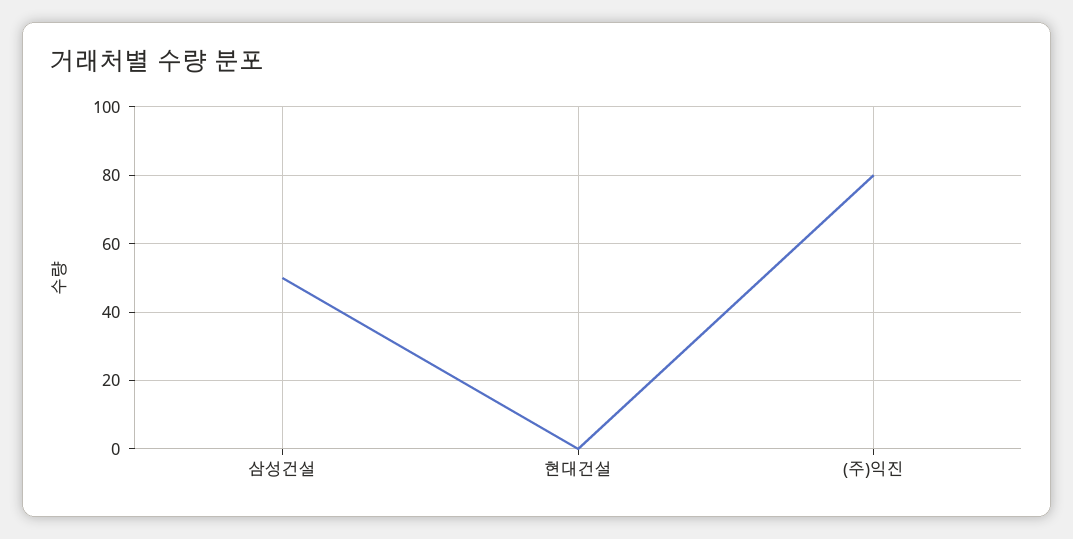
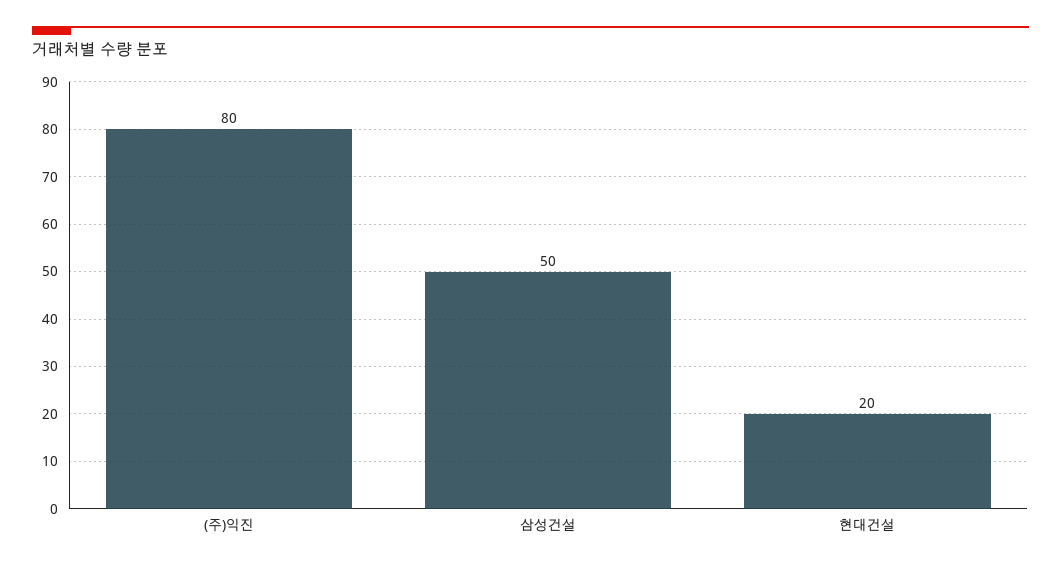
  {
    "삼성건설": 50,
-   "현대건설": 0,
+   "현대건설": 20,
    "(주)익진": 80
  }

